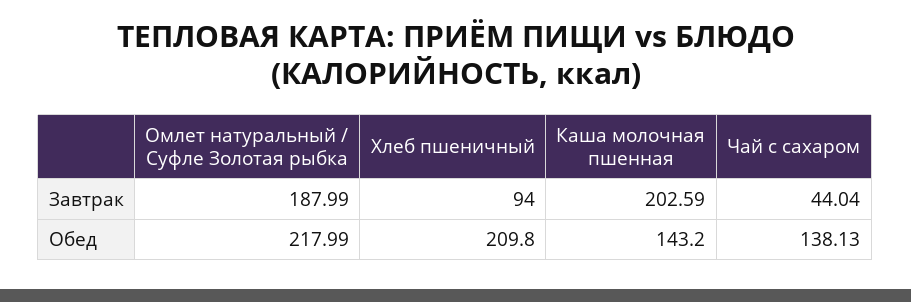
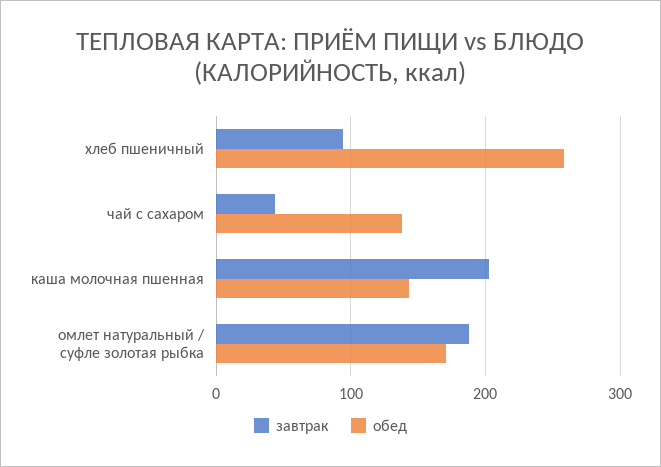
  {
    "Завтрак": {
      "Омлет натуральный / Суфле Золотая рыбка": 187.99,
      "Хлеб пшеничный": 94,
      "Каша молочная пшенная": 202.59,
      "Чай с сахаром": 44.04
    },
    "Обед": {
-     "Омлет натуральный / Суфле Золотая рыбка": 217.99,
+     "Омлет натуральный / Суфле Золотая рыбка": 170,
-     "Хлеб пшеничный": 209.8,
+     "Хлеб пшеничный": 260,
      "Каша молочная пшенная": 143.2,
      "Чай с сахаром": 138.13
    }
  }

